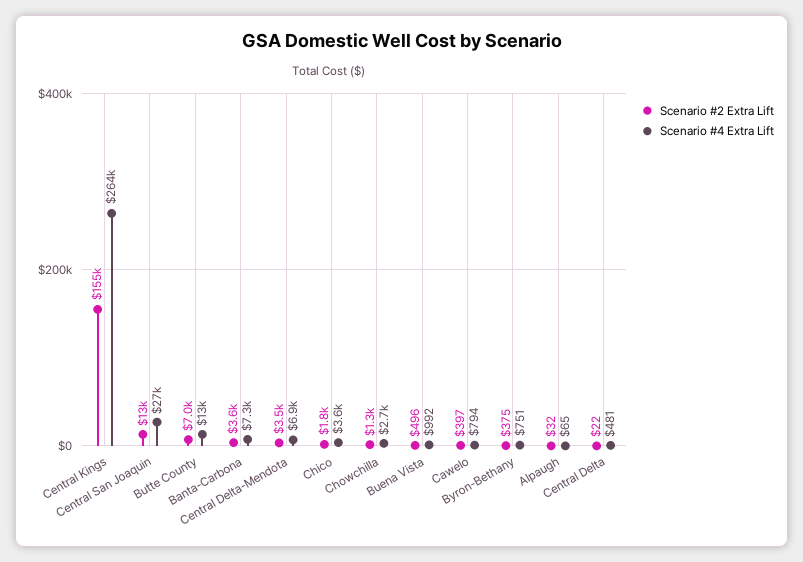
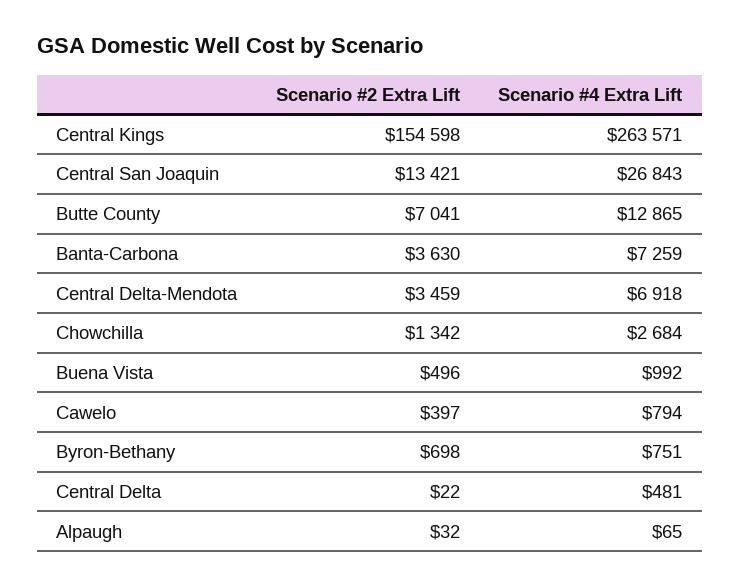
  {
    "Scenario #2 Extra Lift": {
      "Central Kings": 154598,
      "Central San Joaquin": 13421,
      "Butte County": 7041,
      "Banta-Carbona": 3630,
      "Central Delta-Mendota": 3459,
-     "Chico": 1800,
      "Chowchilla": 1342,
      "Buena Vista": 496,
      "Cawelo": 397,
-     "Byron-Bethany": 375,
+     "Byron-Bethany": 698,
      "Alpaugh": 32,
      "Central Delta": 22
    },
    "Scenario #4 Extra Lift": {
      "Central Kings": 263571,
      "Central San Joaquin": 26843,
      "Butte County": 12865,
      "Banta-Carbona": 7259,
      "Central Delta-Mendota": 6918,
-     "Chico": 3600,
      "Chowchilla": 2684,
      "Buena Vista": 992,
      "Cawelo": 794,
      "Byron-Bethany": 751,
      "Alpaugh": 65,
      "Central Delta": 481
    }
  }

